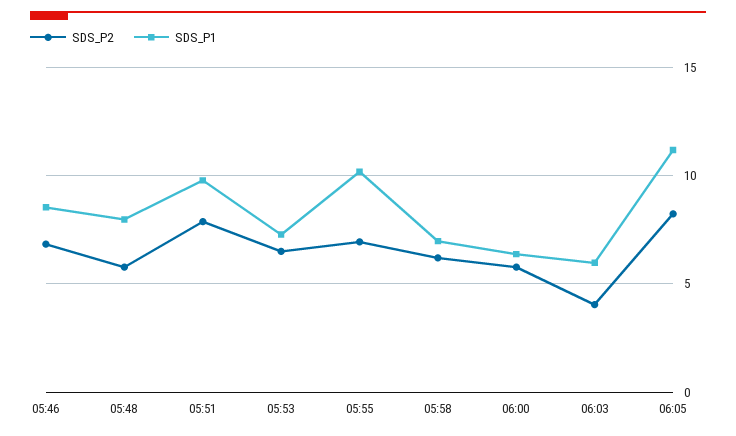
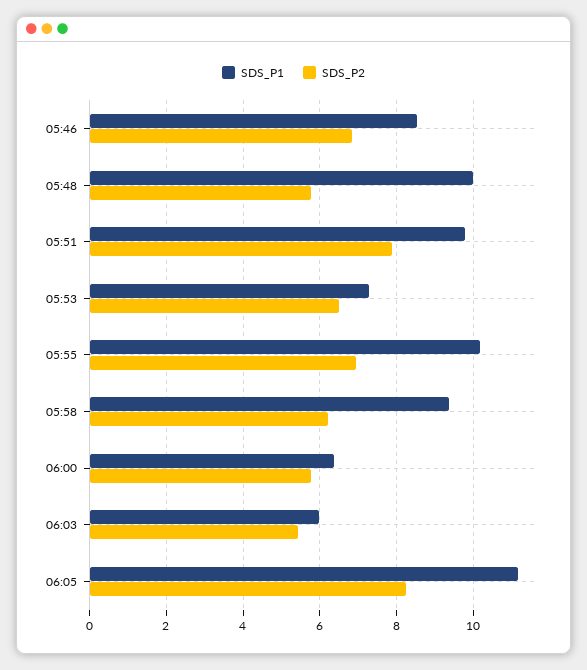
  {
    "SDS_P2": {
      "05:46": 6.8,
      "05:48": 5.8,
      "05:51": 7.8,
      "05:53": 6.6,
      "05:55": 7,
      "05:58": 6.2,
      "06:00": 5.8,
-     "06:03": 4,
+     "06:03": 5.4,
      "06:05": 8.2
    },
    "SDS_P1": {
      "05:46": 8.6,
-     "05:48": 8,
+     "05:48": 10,
      "05:51": 9.8,
      "05:53": 7.2,
      "05:55": 10.2,
-     "05:58": 7,
+     "05:58": 9.4,
      "06:00": 6.4,
      "06:03": 6,
      "06:05": 11.2
    }
  }

